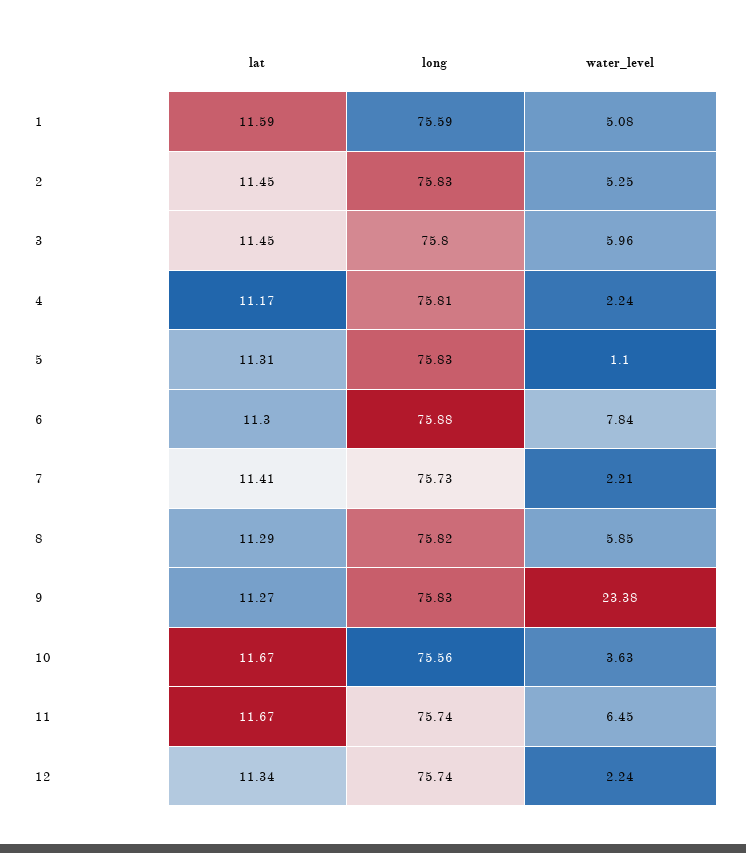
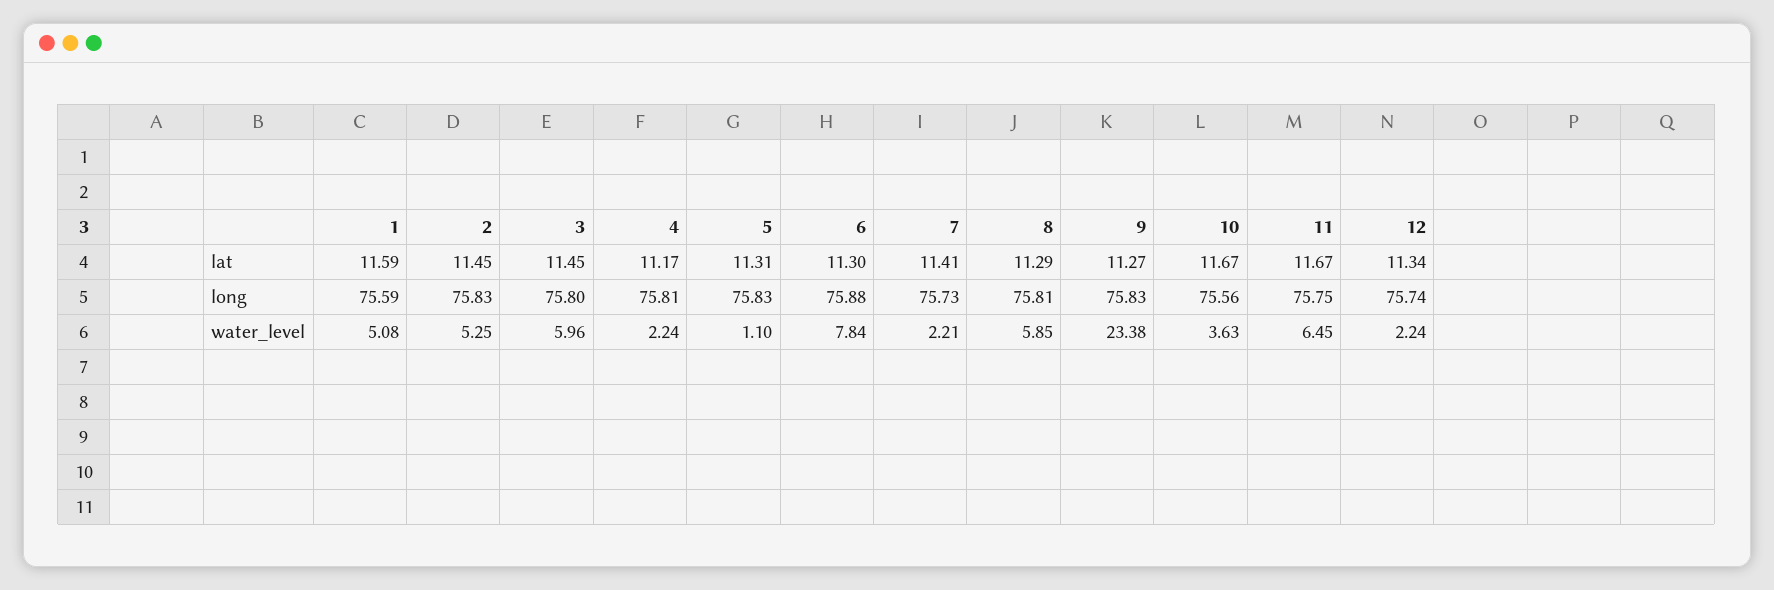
  {
    "lat": {
      "1": 11.59,
      "2": 11.45,
      "3": 11.45,
      "4": 11.17,
      "5": 11.31,
      "6": 11.3,
      "7": 11.41,
      "8": 11.29,
      "9": 11.27,
      "10": 11.67,
      "11": 11.67,
      "12": 11.34
    },
    "long": {
      "1": 75.59,
      "2": 75.83,
      "3": 75.8,
      "4": 75.81,
      "5": 75.83,
      "6": 75.88,
      "7": 75.73,
-     "8": 75.82,
+     "8": 75.81,
      "9": 75.83,
      "10": 75.56,
-     "11": 75.74,
+     "11": 75.75,
      "12": 75.74
    },
    "water_level": {
      "1": 5.08,
      "2": 5.25,
      "3": 5.96,
      "4": 2.24,
      "5": 1.1,
      "6": 7.84,
      "7": 2.21,
      "8": 5.85,
      "9": 23.38,
      "10": 3.63,
      "11": 6.45,
      "12": 2.24
    }
  }

